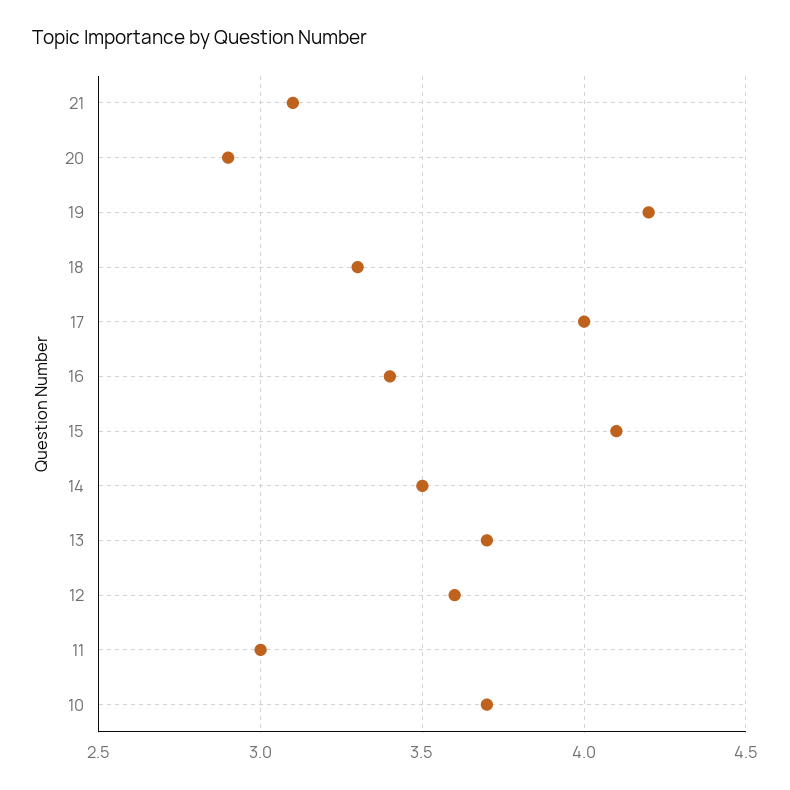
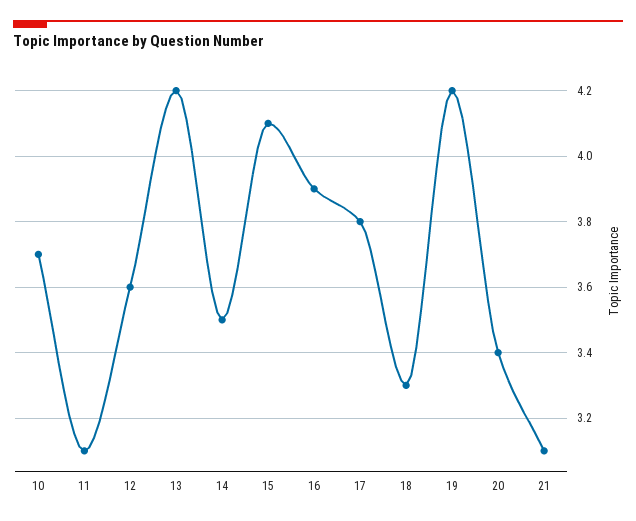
  {
    "21": 3.1,
-   "20": 2.9,
+   "20": 3.4,
    "19": 4.2,
    "18": 3.3,
-   "17": 4,
+   "17": 3.8,
-   "16": 3.4,
+   "16": 3.9,
    "15": 4.1,
    "14": 3.5,
-   "13": 3.7,
+   "13": 4.2,
    "12": 3.6,
-   "11": 3,
+   "11": 3.1,
    "10": 3.7
  }

